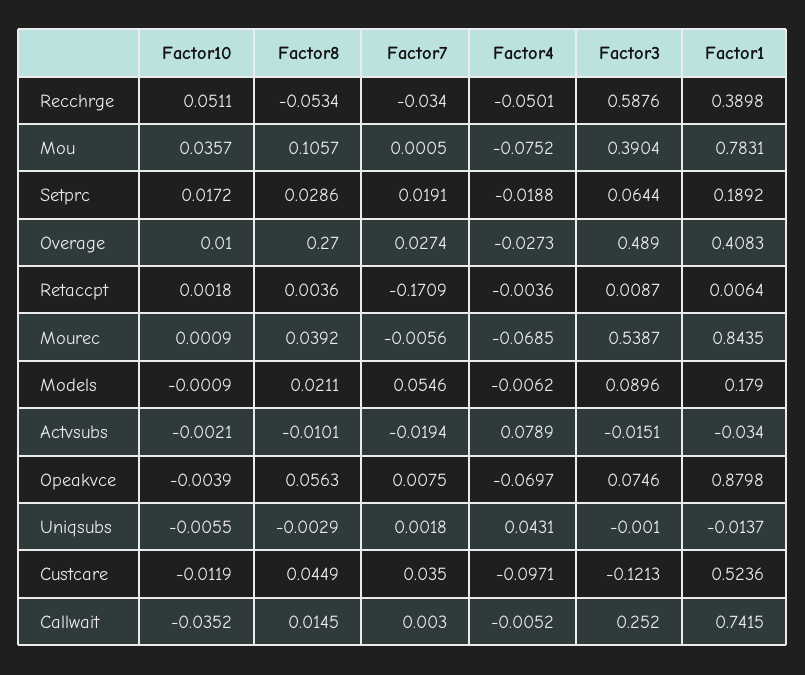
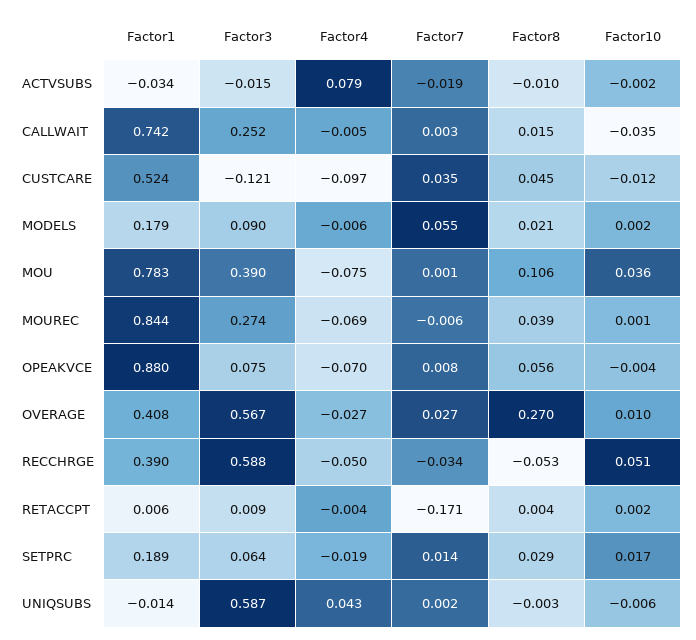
  {
    "Factor10": {
      "Recchrge": 0.0511,
      "Mou": 0.0357,
      "Setprc": 0.0172,
      "Overage": 0.01,
      "Retaccpt": 0.0018,
      "Mourec": 0.0009,
-     "Models": -0.0009,
+     "Models": 0.002,
      "Actvsubs": -0.0021,
      "Opeakvce": -0.0039,
      "Uniqsubs": -0.0055,
      "Custcare": -0.0119,
      "Callwait": -0.0352
    },
    "Factor8": {
      "Recchrge": -0.0534,
      "Mou": 0.1057,
      "Setprc": 0.0286,
      "Overage": 0.27,
      "Retaccpt": 0.0036,
      "Mourec": 0.0392,
      "Models": 0.0211,
      "Actvsubs": -0.0101,
      "Opeakvce": 0.0563,
      "Uniqsubs": -0.0029,
      "Custcare": 0.0449,
      "Callwait": 0.0145
    },
    "Factor7": {
      "Recchrge": -0.034,
      "Mou": 0.0005,
-     "Setprc": 0.0191,
+     "Setprc": 0.014,
      "Overage": 0.0274,
      "Retaccpt": -0.1709,
      "Mourec": -0.0056,
      "Models": 0.0546,
      "Actvsubs": -0.0194,
      "Opeakvce": 0.0075,
      "Uniqsubs": 0.0018,
      "Custcare": 0.035,
      "Callwait": 0.003
    },
    "Factor4": {
      "Recchrge": -0.0501,
      "Mou": -0.0752,
      "Setprc": -0.0188,
      "Overage": -0.0273,
      "Retaccpt": -0.0036,
      "Mourec": -0.0685,
      "Models": -0.0062,
      "Actvsubs": 0.0789,
      "Opeakvce": -0.0697,
      "Uniqsubs": 0.0431,
      "Custcare": -0.0971,
      "Callwait": -0.0052
    },
    "Factor3": {
      "Recchrge": 0.5876,
      "Mou": 0.3904,
      "Setprc": 0.0644,
-     "Overage": 0.489,
+     "Overage": 0.567,
      "Retaccpt": 0.0087,
-     "Mourec": 0.5387,
+     "Mourec": 0.274,
      "Models": 0.0896,
      "Actvsubs": -0.0151,
      "Opeakvce": 0.0746,
-     "Uniqsubs": -0.001,
+     "Uniqsubs": 0.587,
      "Custcare": -0.1213,
      "Callwait": 0.252
    },
    "Factor1": {
      "Recchrge": 0.3898,
      "Mou": 0.7831,
      "Setprc": 0.1892,
      "Overage": 0.4083,
      "Retaccpt": 0.0064,
      "Mourec": 0.8435,
      "Models": 0.179,
      "Actvsubs": -0.034,
      "Opeakvce": 0.8798,
      "Uniqsubs": -0.0137,
      "Custcare": 0.5236,
      "Callwait": 0.7415
    }
  }

